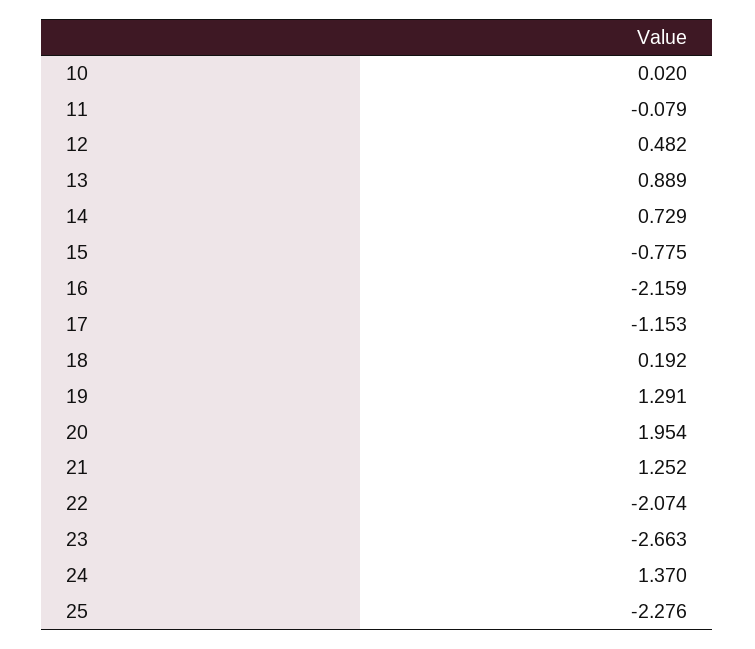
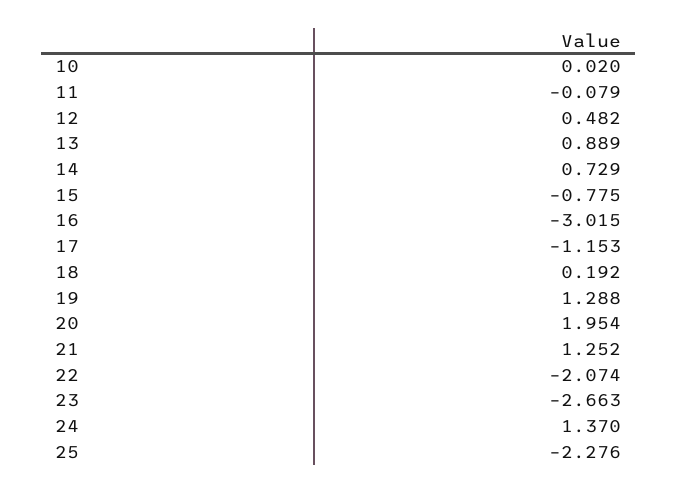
  {
    "10": 0.02,
    "11": -0.079,
    "12": 0.482,
    "13": 0.889,
    "14": 0.729,
    "15": -0.775,
-   "16": -2.159,
+   "16": -3.015,
    "17": -1.153,
    "18": 0.192,
-   "19": 1.291,
+   "19": 1.288,
    "20": 1.954,
    "21": 1.252,
    "22": -2.074,
    "23": -2.663,
    "24": 1.37,
    "25": -2.276
  }

